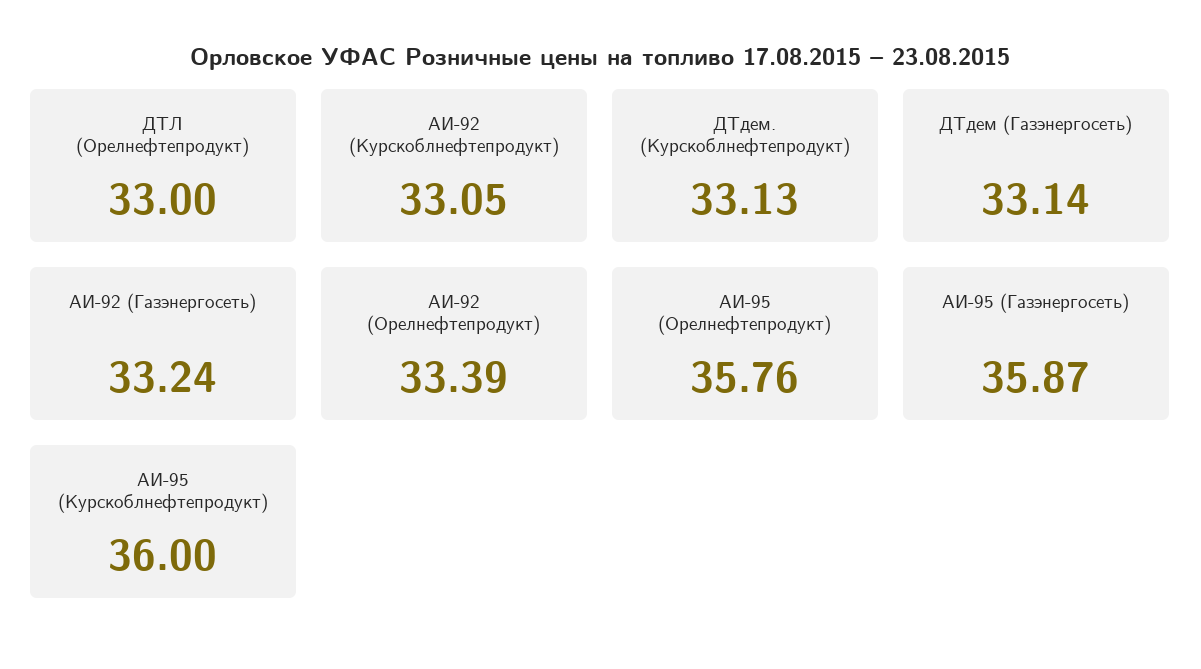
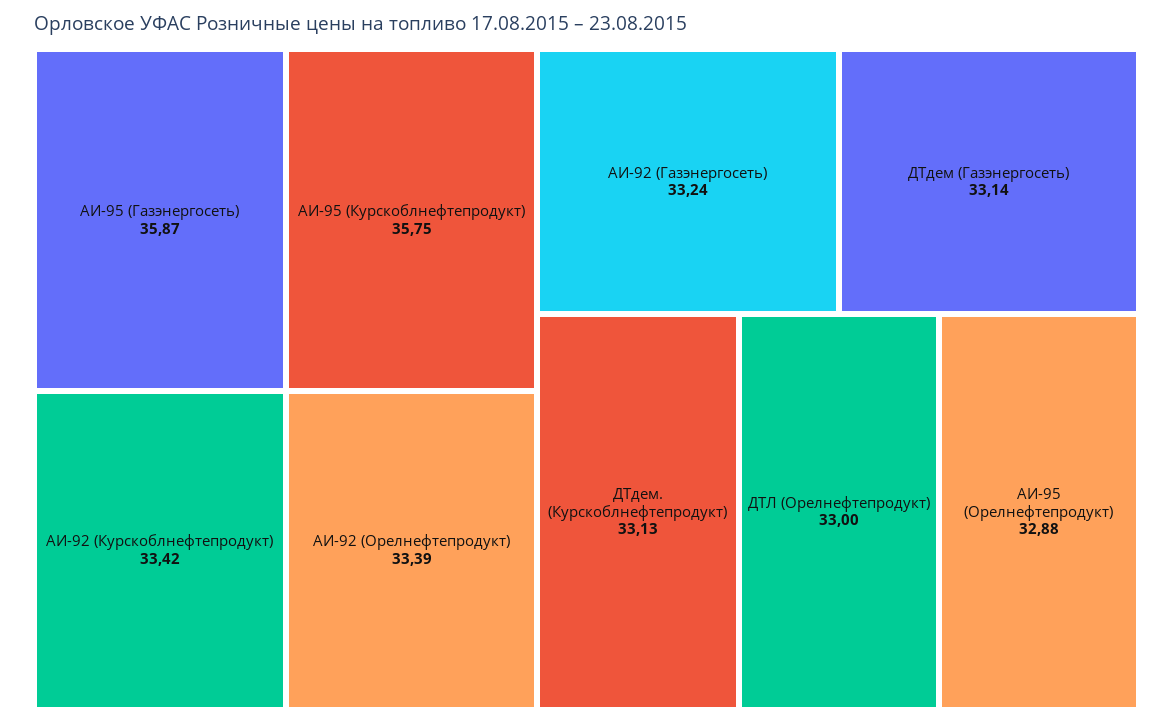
  {
    "ДТЛ (Орелнефтепродукт)": 33,
-   "АИ-92 (Курскоблнефтепродукт)": 33.05,
+   "АИ-92 (Курскоблнефтепродукт)": 33.42,
    "ДТдем. (Курскоблнефтепродукт)": 33.13,
    "ДТдем (Газэнергосеть)": 33.14,
    "АИ-92 (Газэнергосеть)": 33.24,
    "АИ-92 (Орелнефтепродукт)": 33.39,
-   "АИ-95 (Орелнефтепродукт)": 35.76,
+   "АИ-95 (Орелнефтепродукт)": 32.88,
    "АИ-95 (Газэнергосеть)": 35.87,
-   "АИ-95 (Курскоблнефтепродукт)": 36
+   "АИ-95 (Курскоблнефтепродукт)": 35.75
  }

